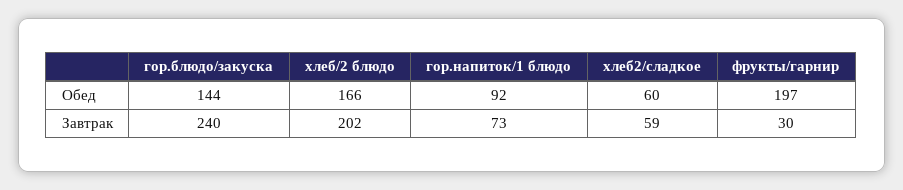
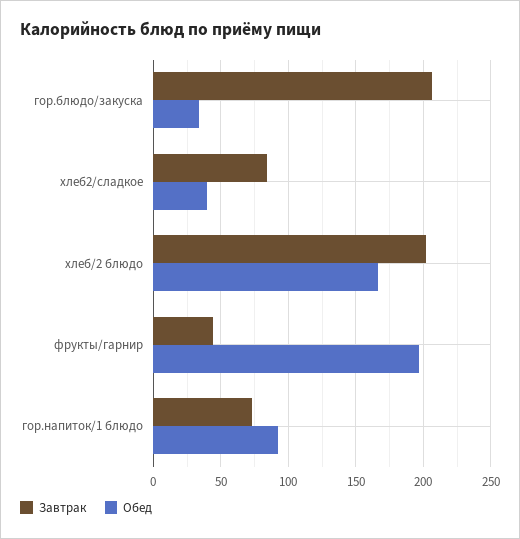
  {
    "Обед": {
-     "гор.блюдо/закуска": 144,
+     "гор.блюдо/закуска": 35,
      "хлеб/2 блюдо": 166,
      "гор.напиток/1 блюдо": 92,
-     "хлеб2/сладкое": 60,
+     "хлеб2/сладкое": 40,
      "фрукты/гарнир": 197
    },
    "Завтрак": {
-     "гор.блюдо/закуска": 240,
+     "гор.блюдо/закуска": 205,
      "хлеб/2 блюдо": 202,
      "гор.напиток/1 блюдо": 73,
-     "хлеб2/сладкое": 59,
+     "хлеб2/сладкое": 85,
-     "фрукты/гарнир": 30
+     "фрукты/гарнир": 45
    }
  }

